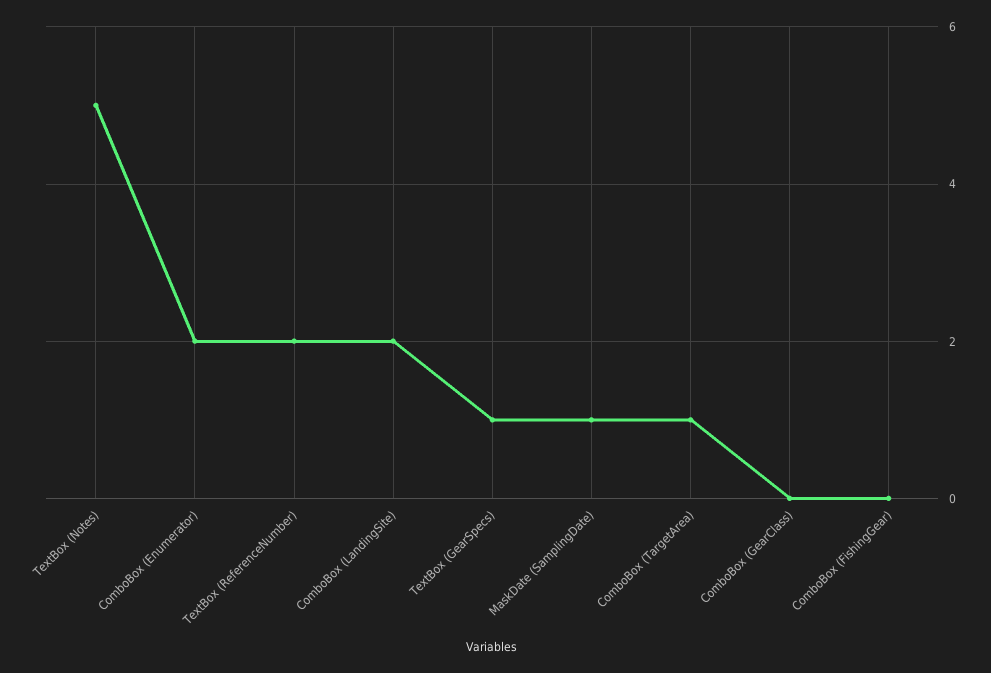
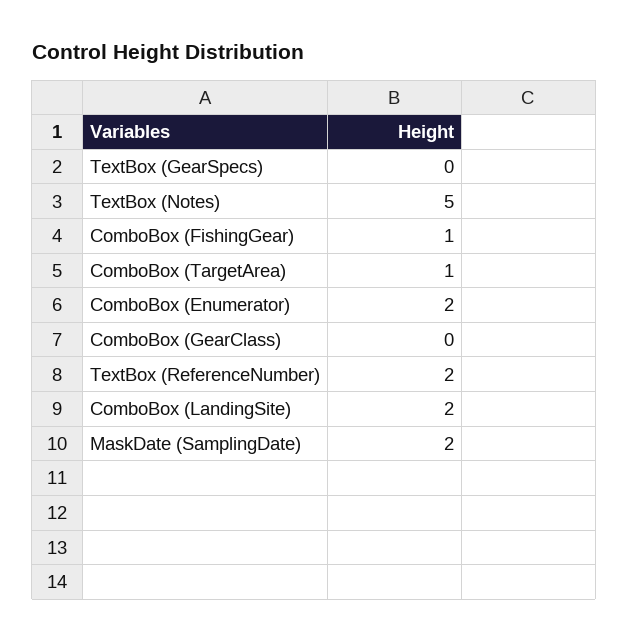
  {
    "TextBox (Notes)": 5,
    "ComboBox (Enumerator)": 2,
    "TextBox (ReferenceNumber)": 2,
    "ComboBox (LandingSite)": 2,
-   "TextBox (GearSpecs)": 1,
+   "TextBox (GearSpecs)": 0,
-   "MaskDate (SamplingDate)": 1,
+   "MaskDate (SamplingDate)": 2,
    "ComboBox (TargetArea)": 1,
    "ComboBox (GearClass)": 0,
-   "ComboBox (FishingGear)": 0
+   "ComboBox (FishingGear)": 1
  }

